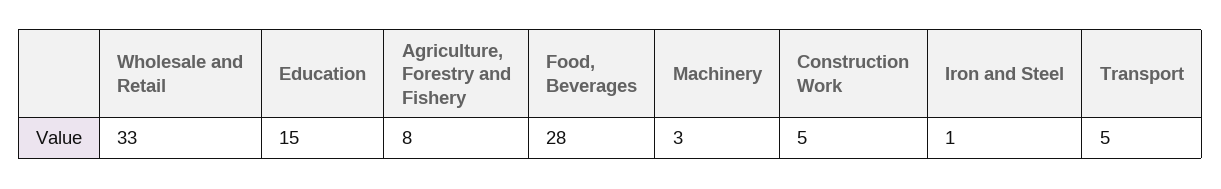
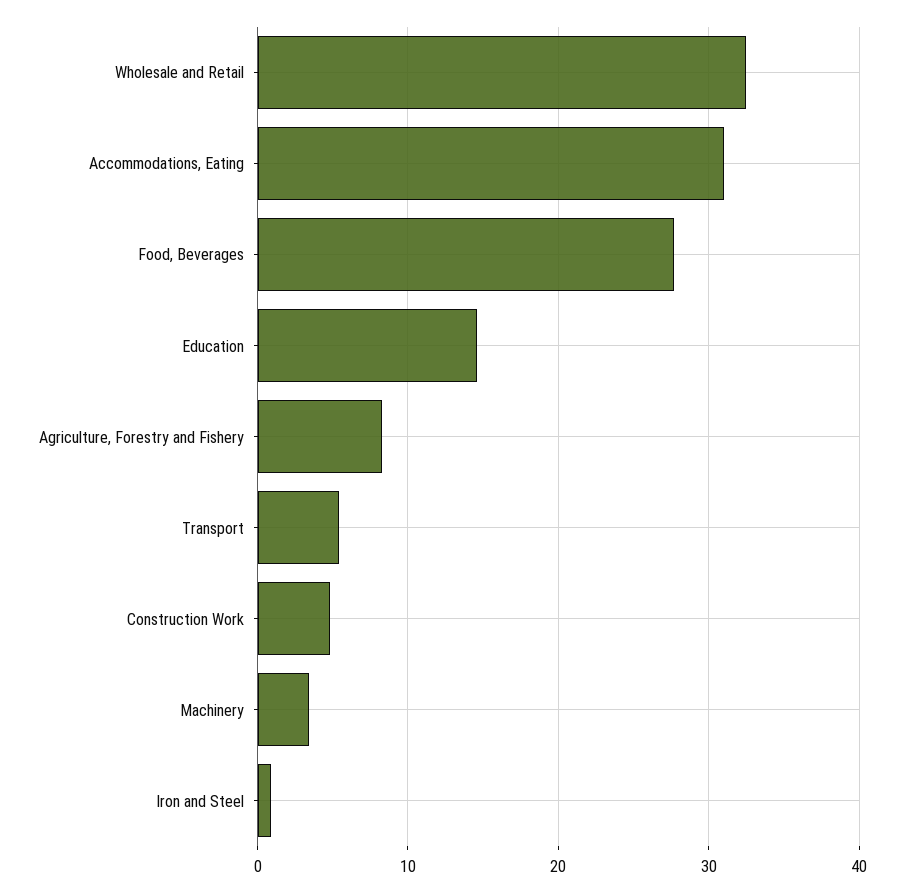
  {
    "Wholesale and Retail": 33,
    "Education": 15,
    "Agriculture, Forestry and Fishery": 8,
    "Food, Beverages": 28,
    "Machinery": 3,
    "Construction Work": 5,
    "Iron and Steel": 1,
-   "Transport": 5
+   "Transport": 5,
+   "Accommodations, Eating": 31
  }

